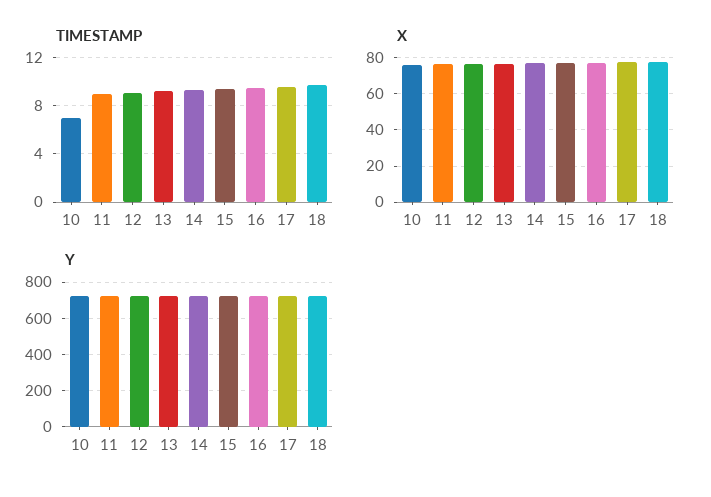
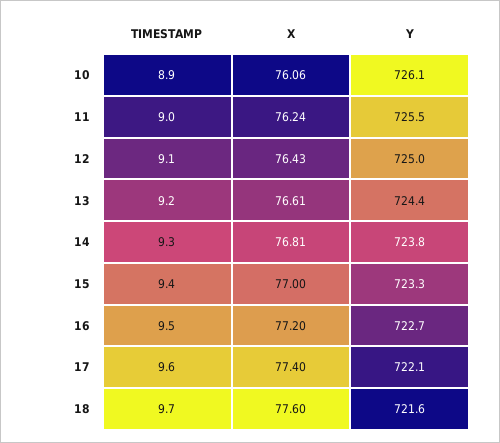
  {
    "TIMESTAMP": {
-     "10": 7,
+     "10": 8.9,
      "11": 9,
      "12": 9.1,
      "13": 9.2,
      "14": 9.3,
      "15": 9.4,
      "16": 9.5,
      "17": 9.6,
      "18": 9.7
    },
    "X": {
      "10": 76.06,
      "11": 76.24,
      "12": 76.43,
      "13": 76.61,
      "14": 76.81,
      "15": 77,
      "16": 77.2,
      "17": 77.4,
      "18": 77.6
    },
    "Y": {
      "10": 726.1,
      "11": 725.5,
      "12": 725,
      "13": 724.4,
      "14": 723.8,
      "15": 723.3,
      "16": 722.7,
      "17": 722.1,
      "18": 721.6
    }
  }

